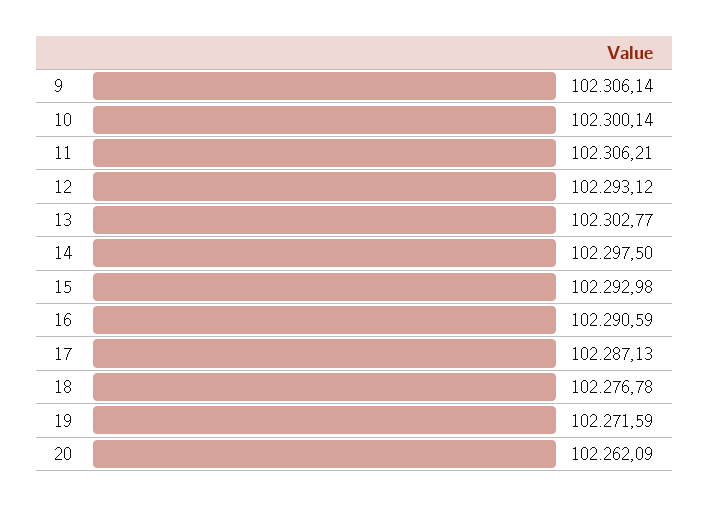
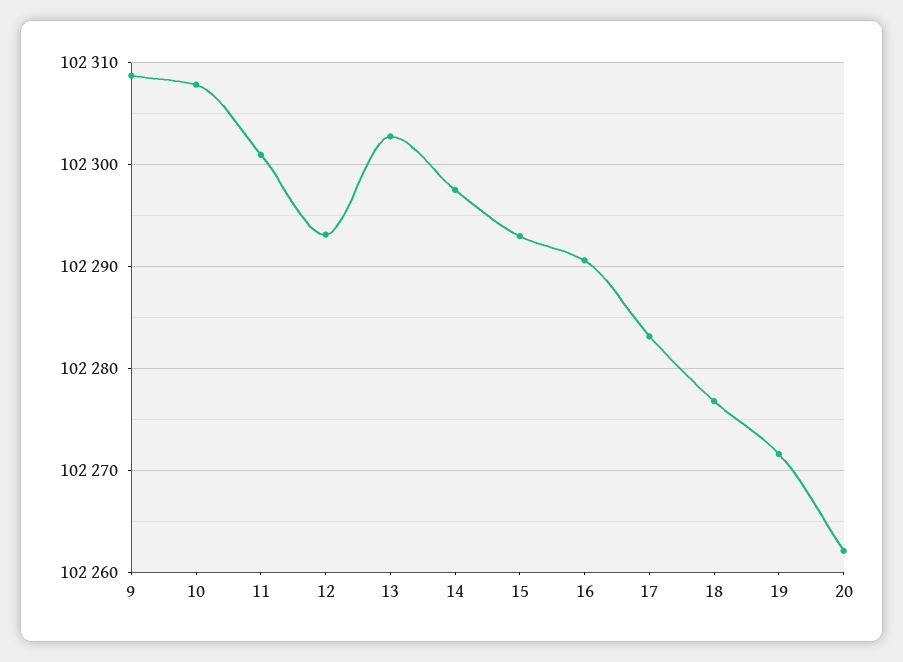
  {
-   "9": 102306.14,
+   "9": 102309,
-   "10": 102300.14,
+   "10": 102308,
-   "11": 102306.21,
+   "11": 102301,
    "12": 102293.12,
    "13": 102302.77,
    "14": 102297.5,
    "15": 102292.98,
    "16": 102290.59,
-   "17": 102287.13,
+   "17": 102283,
    "18": 102276.78,
    "19": 102271.59,
    "20": 102262.09
  }

